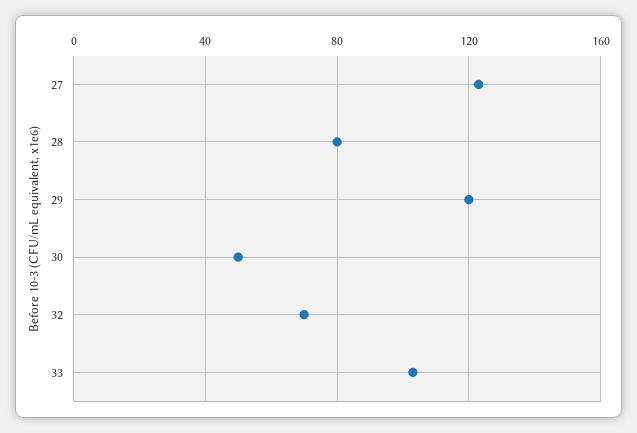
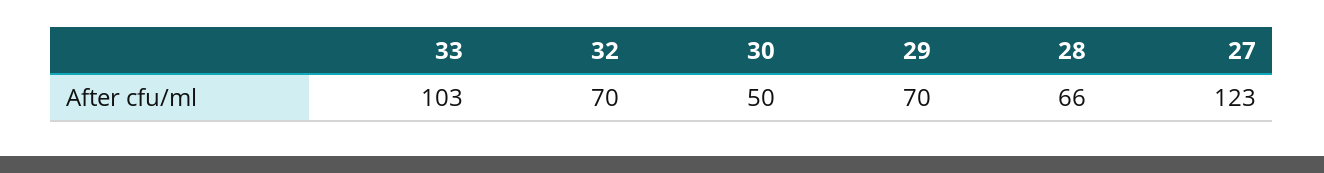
  {
    "27": 123,
-   "28": 80,
+   "28": 66,
-   "29": 120,
+   "29": 70,
    "30": 50,
    "32": 70,
    "33": 103
  }

